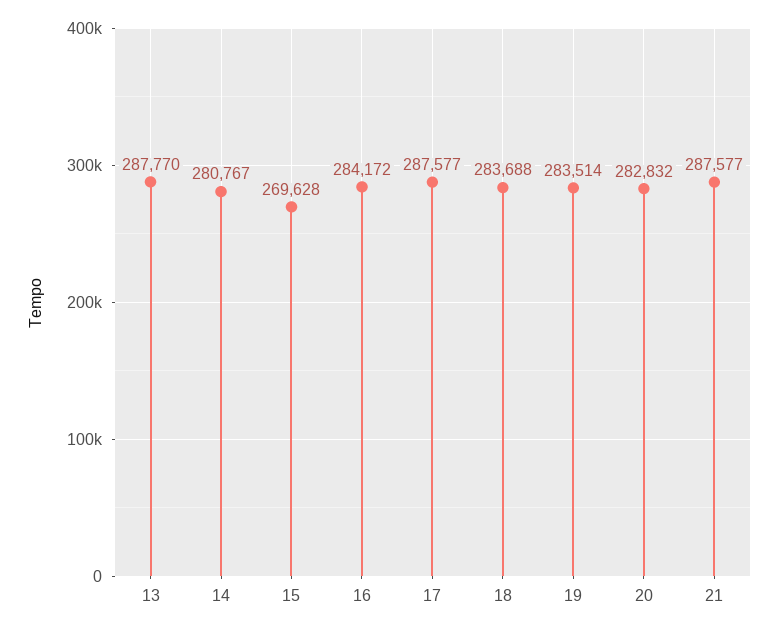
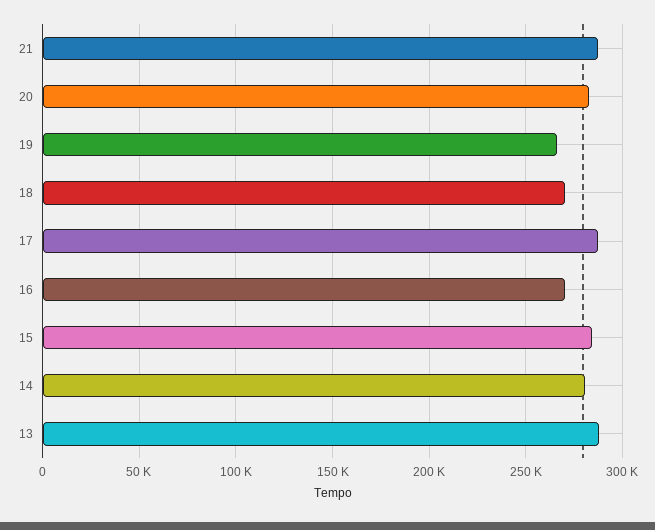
  {
    "13": 287770,
    "14": 280767,
-   "15": 269628,
+   "15": 285000,
-   "16": 284172,
+   "16": 270000,
    "17": 287577,
-   "18": 283688,
+   "18": 270000,
-   "19": 283514,
+   "19": 265000,
    "20": 282832,
    "21": 287577
  }

